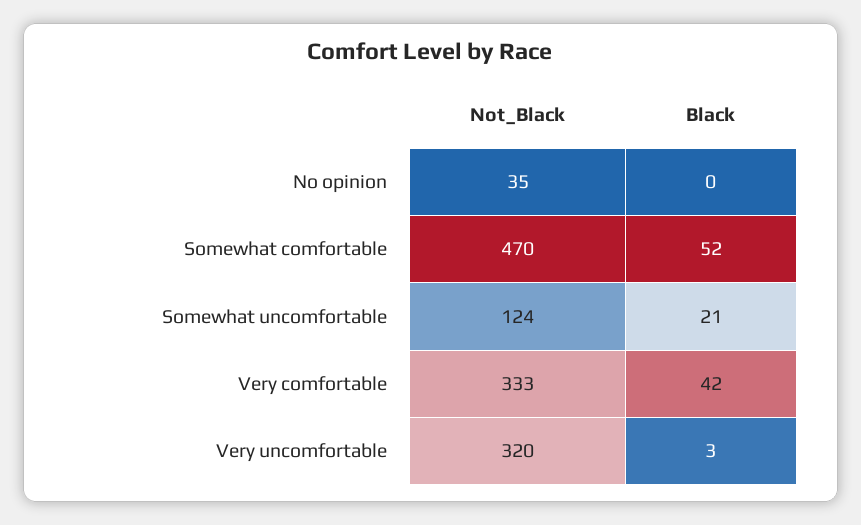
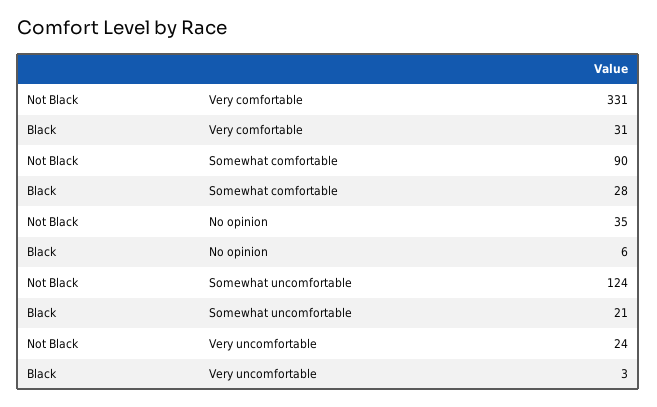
  {
    "Not_Black": {
      "No opinion": 35,
-     "Somewhat comfortable": 470,
+     "Somewhat comfortable": 90,
      "Somewhat uncomfortable": 124,
-     "Very comfortable": 333,
+     "Very comfortable": 331,
-     "Very uncomfortable": 320
+     "Very uncomfortable": 24
    },
    "Black": {
-     "No opinion": 0,
+     "No opinion": 6,
-     "Somewhat comfortable": 52,
+     "Somewhat comfortable": 28,
      "Somewhat uncomfortable": 21,
-     "Very comfortable": 42,
+     "Very comfortable": 31,
      "Very uncomfortable": 3
    }
  }

